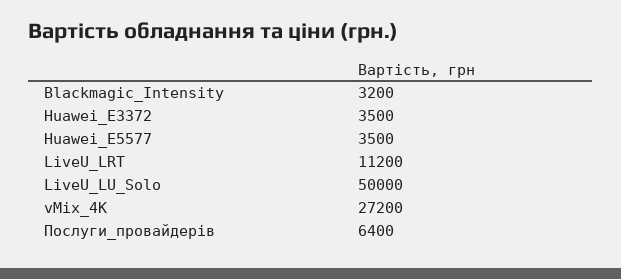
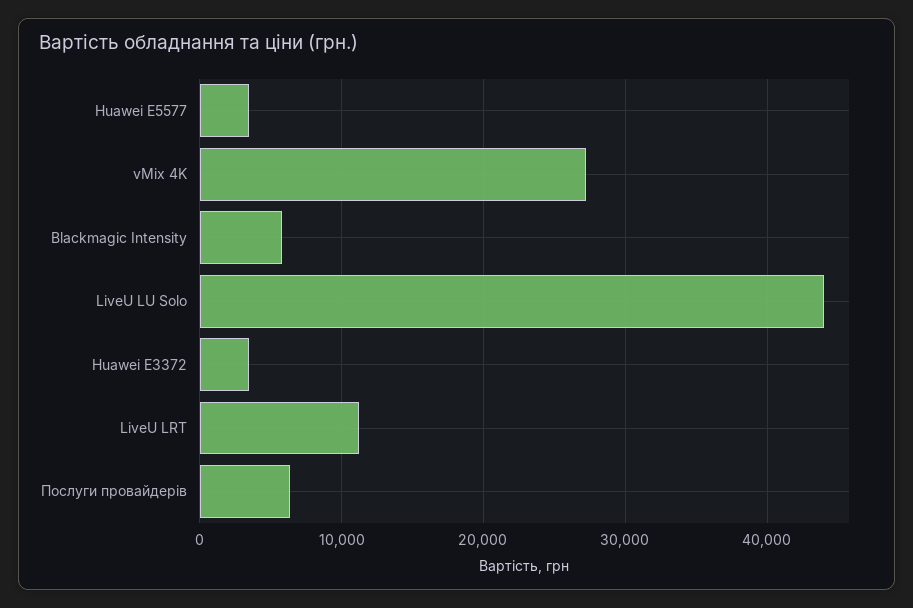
  {
-   "Blackmagic_Intensity": 3200,
+   "Blackmagic_Intensity": 6000,
    "Huawei_E3372": 3500,
    "Huawei_E5577": 3500,
    "LiveU_LRT": 11200,
-   "LiveU_LU_Solo": 50000,
+   "LiveU_LU_Solo": 44000,
    "vMix_4K": 27200,
    "Послуги_провайдерів": 6400
  }

